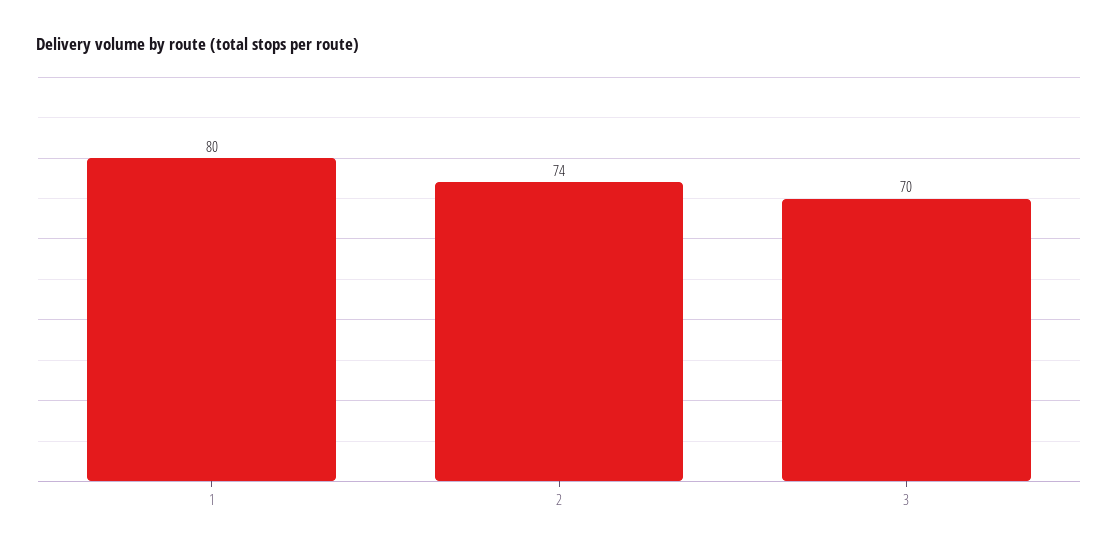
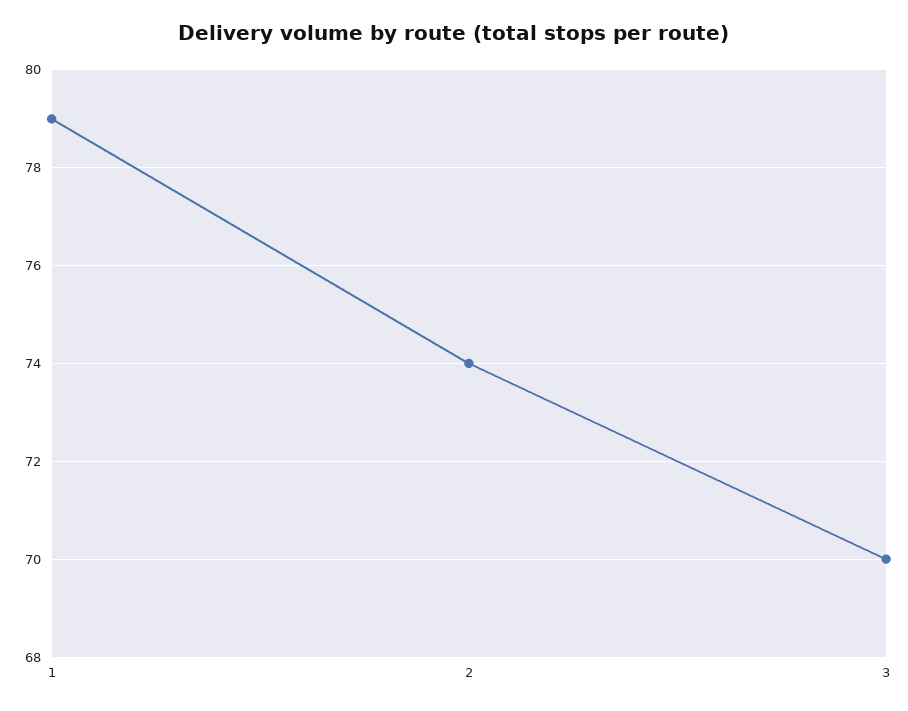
  {
-   "1": 80,
+   "1": 79,
    "2": 74,
    "3": 70
  }

